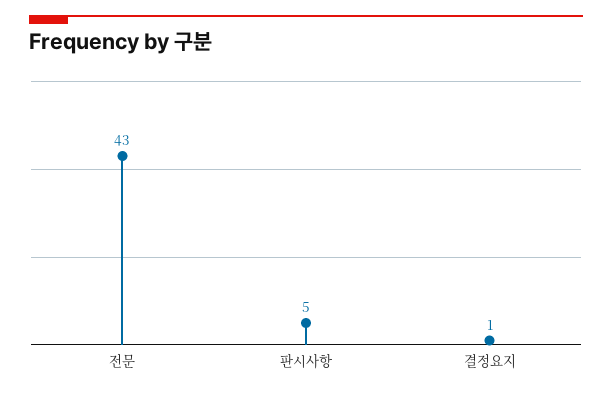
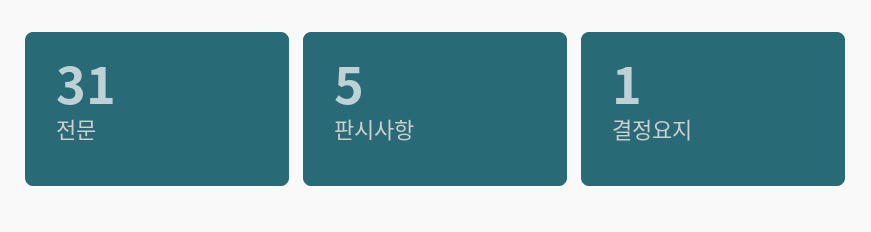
  {
-   "전문": 43,
+   "전문": 31,
    "판시사항": 5,
    "결정요지": 1
  }

